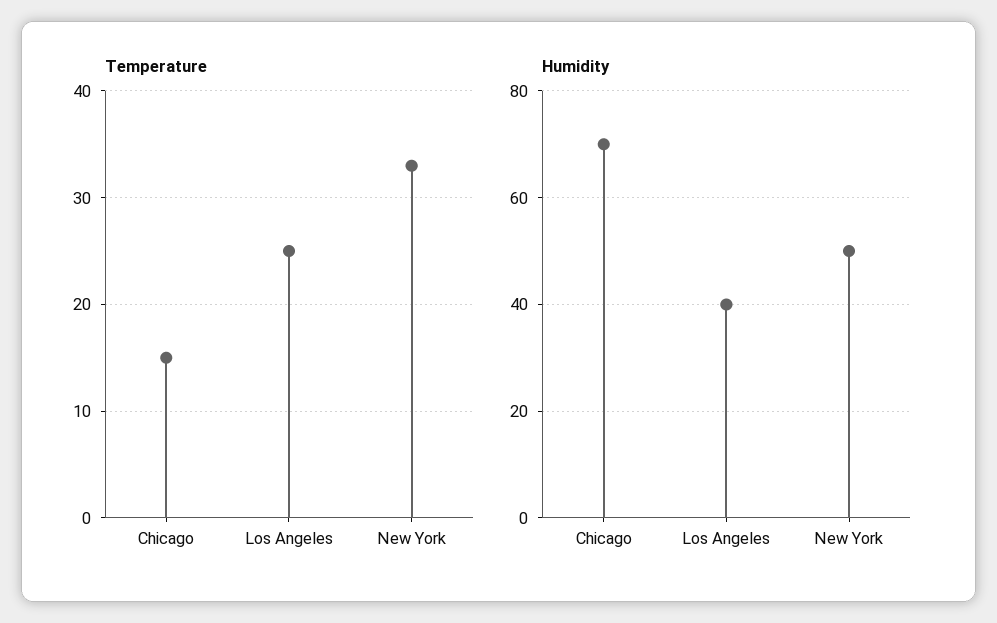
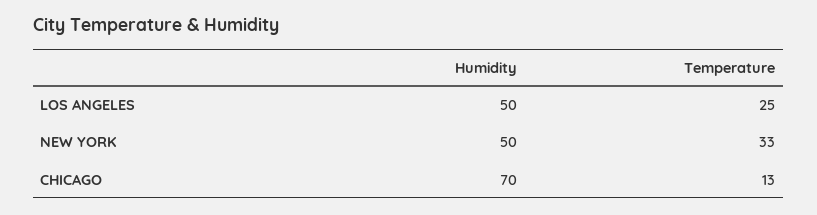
  {
    "Temperature": {
-     "Chicago": 15,
+     "Chicago": 13,
      "Los Angeles": 25,
      "New York": 33
    },
    "Humidity": {
      "Chicago": 70,
-     "Los Angeles": 40,
+     "Los Angeles": 50,
      "New York": 50
    }
  }

